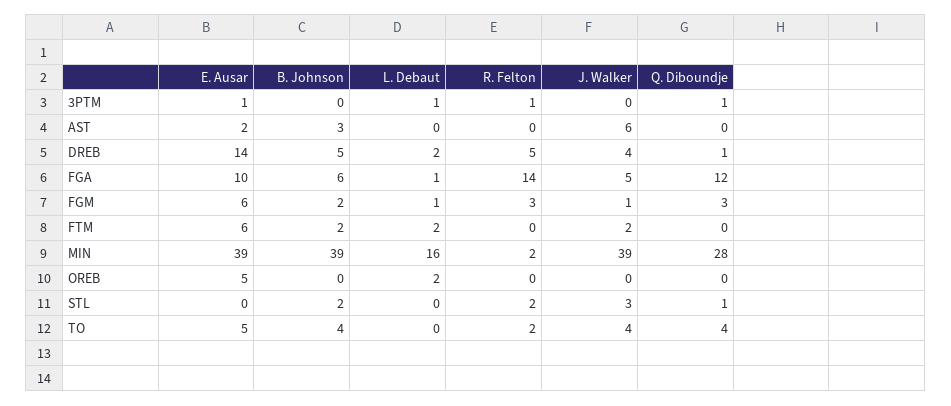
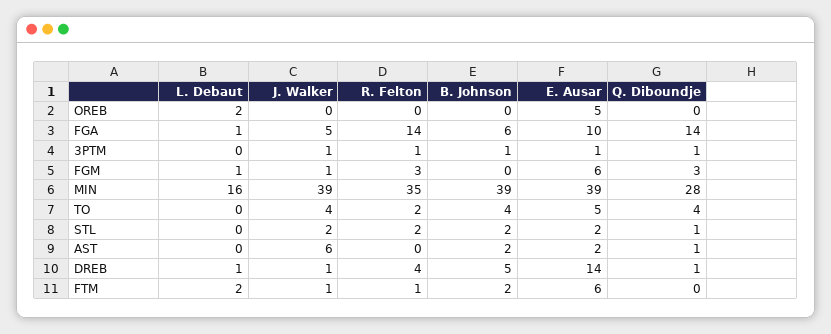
  {
    "E. Ausar": {
      "3PTM": 1,
      "AST": 2,
      "DREB": 14,
      "FGA": 10,
      "FGM": 6,
      "FTM": 6,
      "MIN": 39,
      "OREB": 5,
-     "STL": 0,
+     "STL": 2,
      "TO": 5
    },
    "B. Johnson": {
-     "3PTM": 0,
+     "3PTM": 1,
-     "AST": 3,
+     "AST": 2,
      "DREB": 5,
      "FGA": 6,
-     "FGM": 2,
+     "FGM": 0,
      "FTM": 2,
      "MIN": 39,
      "OREB": 0,
      "STL": 2,
      "TO": 4
    },
    "L. Debaut": {
-     "3PTM": 1,
+     "3PTM": 0,
      "AST": 0,
-     "DREB": 2,
+     "DREB": 1,
      "FGA": 1,
      "FGM": 1,
      "FTM": 2,
      "MIN": 16,
      "OREB": 2,
      "STL": 0,
      "TO": 0
    },
    "R. Felton": {
      "3PTM": 1,
      "AST": 0,
-     "DREB": 5,
+     "DREB": 4,
      "FGA": 14,
      "FGM": 3,
-     "FTM": 0,
+     "FTM": 1,
-     "MIN": 2,
+     "MIN": 35,
      "OREB": 0,
      "STL": 2,
      "TO": 2
    },
    "J. Walker": {
-     "3PTM": 0,
+     "3PTM": 1,
      "AST": 6,
-     "DREB": 4,
+     "DREB": 1,
      "FGA": 5,
      "FGM": 1,
-     "FTM": 2,
+     "FTM": 1,
      "MIN": 39,
      "OREB": 0,
-     "STL": 3,
+     "STL": 2,
      "TO": 4
    },
    "Q. Diboundje": {
      "3PTM": 1,
-     "AST": 0,
+     "AST": 1,
      "DREB": 1,
-     "FGA": 12,
+     "FGA": 14,
      "FGM": 3,
      "FTM": 0,
      "MIN": 28,
      "OREB": 0,
      "STL": 1,
      "TO": 4
    }
  }

